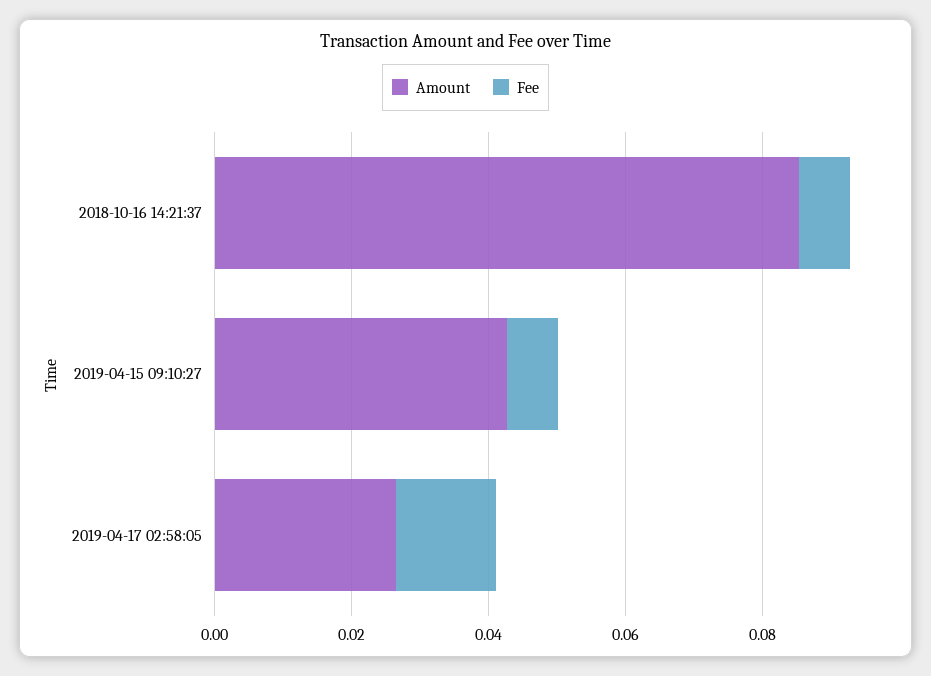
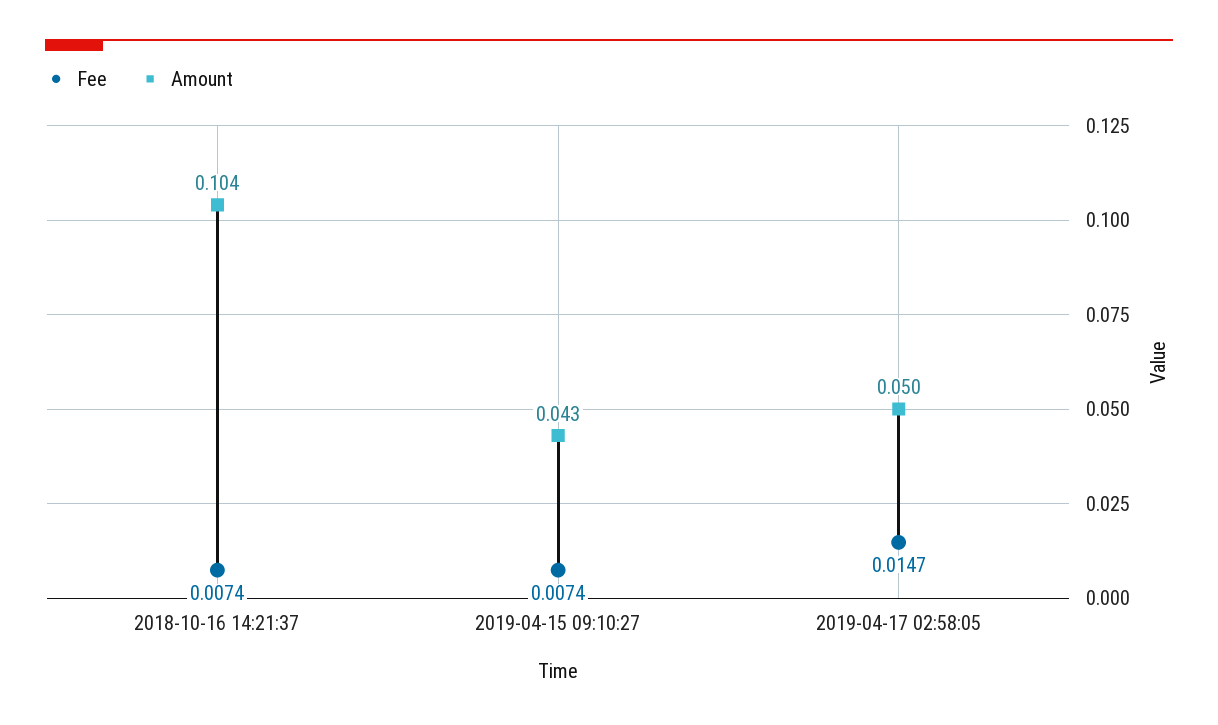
  {
    "Amount": {
-     "2018-10-16 14:21:37": 0.085,
+     "2018-10-16 14:21:37": 0.104,
      "2019-04-15 09:10:27": 0.043,
-     "2019-04-17 02:58:05": 0.025
+     "2019-04-17 02:58:05": 0.05
    },
    "Fee": {
      "2018-10-16 14:21:37": 0.0074,
      "2019-04-15 09:10:27": 0.0074,
      "2019-04-17 02:58:05": 0.0147
    }
  }

